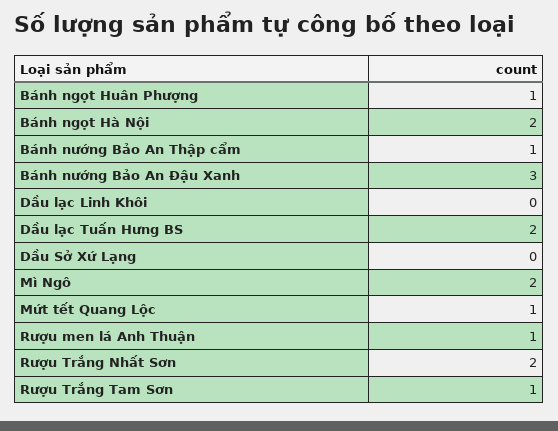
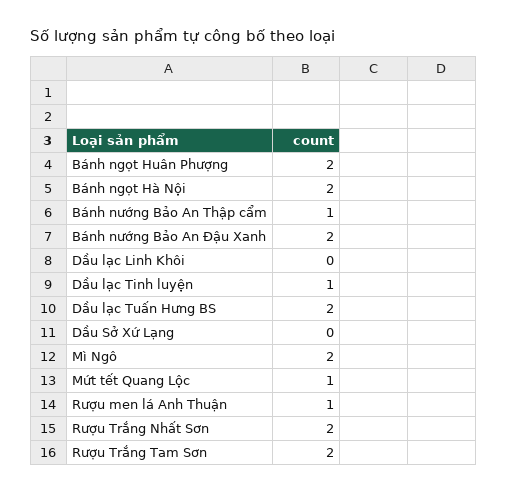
  {
-   "Bánh ngọt Huân Phượng": 1,
+   "Bánh ngọt Huân Phượng": 2,
    "Bánh ngọt Hà Nội": 2,
    "Bánh nướng Bảo An Thập cẩm": 1,
-   "Bánh nướng Bảo An Đậu Xanh": 3,
+   "Bánh nướng Bảo An Đậu Xanh": 2,
    "Dầu lạc Linh Khôi": 0,
    "Dầu lạc Tuấn Hưng BS": 2,
    "Dầu Sở Xứ Lạng": 0,
    "Mì Ngô": 2,
    "Mứt tết Quang Lộc": 1,
    "Rượu men lá Anh Thuận": 1,
    "Rượu Trắng Nhất Sơn": 2,
-   "Rượu Trắng Tam Sơn": 1
+   "Rượu Trắng Tam Sơn": 2,
+   "Dầu lạc Tinh luyện": 1
  }

